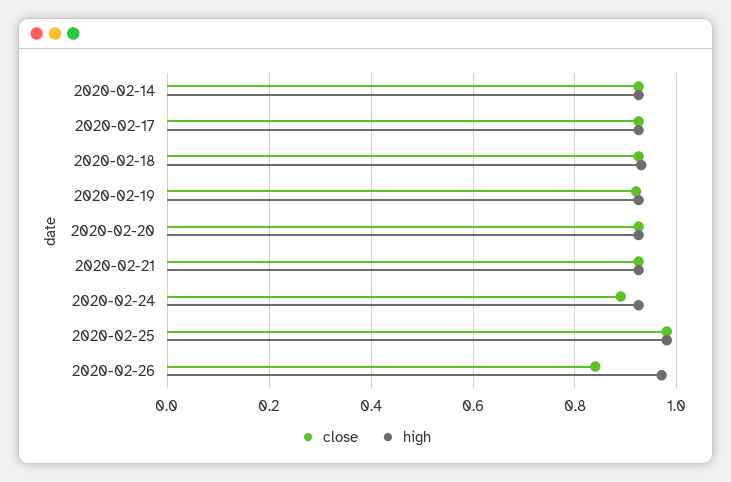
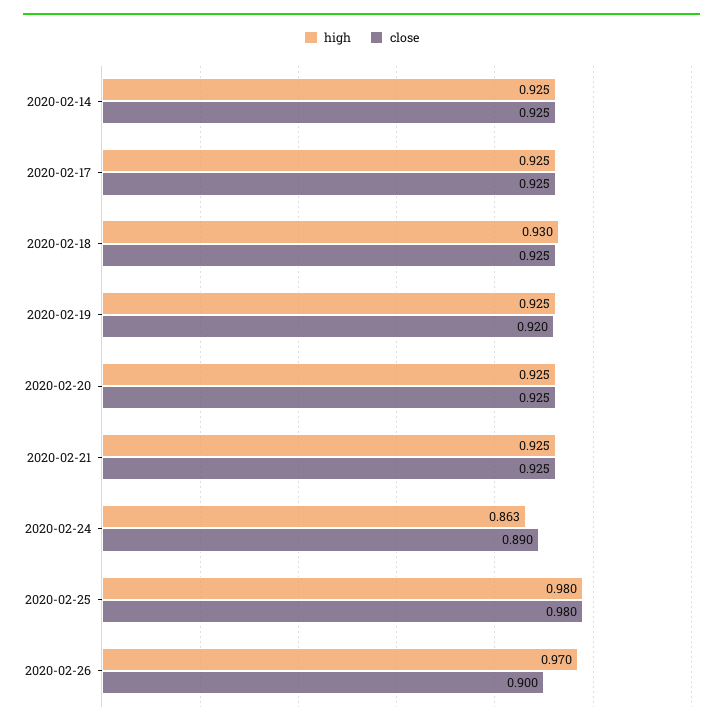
  {
    "close": {
      "2020-02-14": 0.925,
      "2020-02-17": 0.925,
      "2020-02-18": 0.925,
      "2020-02-19": 0.92,
      "2020-02-20": 0.925,
      "2020-02-21": 0.925,
      "2020-02-24": 0.89,
      "2020-02-25": 0.98,
-     "2020-02-26": 0.84
+     "2020-02-26": 0.9
    },
    "high": {
      "2020-02-14": 0.925,
      "2020-02-17": 0.925,
      "2020-02-18": 0.93,
      "2020-02-19": 0.925,
      "2020-02-20": 0.925,
      "2020-02-21": 0.925,
-     "2020-02-24": 0.92,
+     "2020-02-24": 0.863,
      "2020-02-25": 0.98,
      "2020-02-26": 0.97
    }
  }

